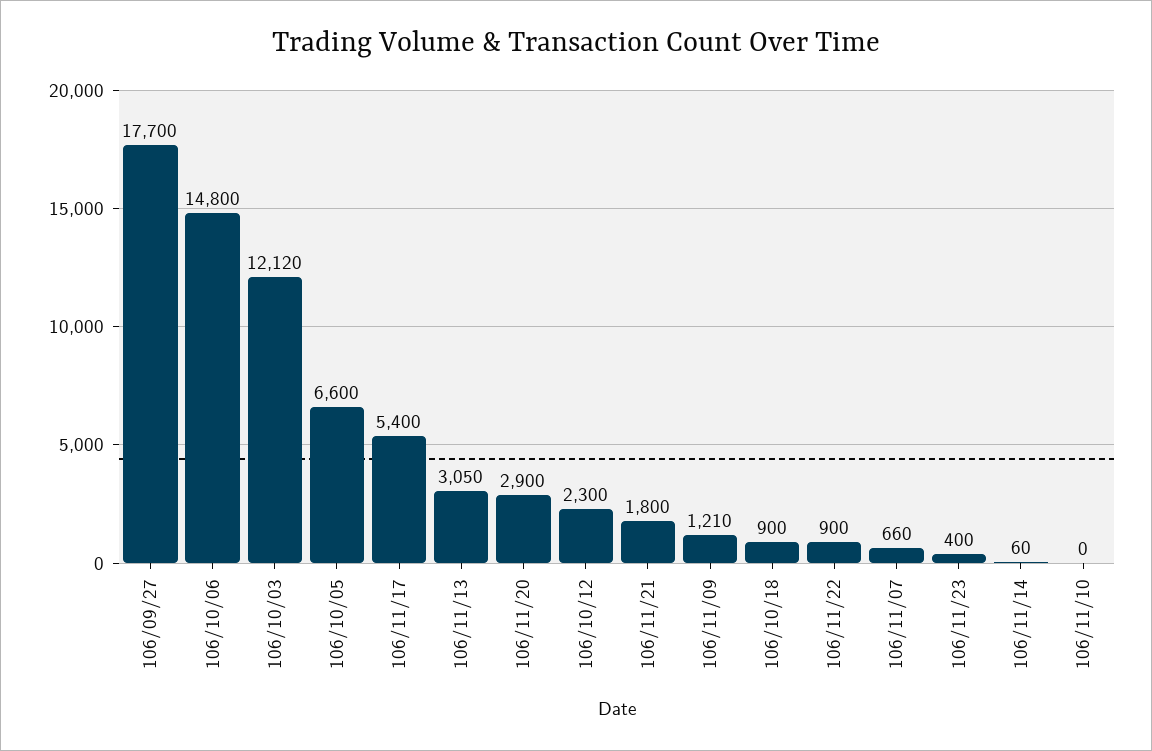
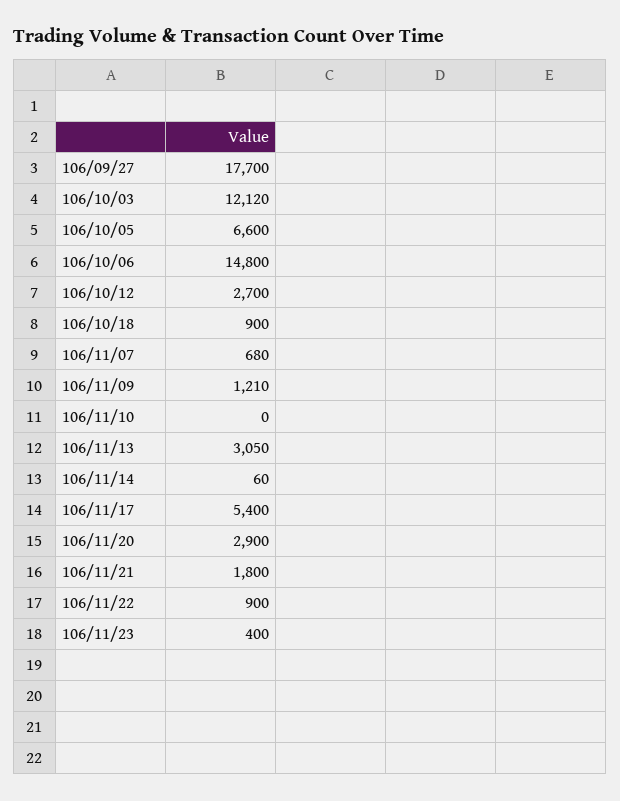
  {
    "106/09/27": 17700,
    "106/10/06": 14800,
    "106/10/03": 12120,
    "106/10/05": 6600,
    "106/11/17": 5400,
    "106/11/13": 3050,
    "106/11/20": 2900,
-   "106/10/12": 2300,
+   "106/10/12": 2700,
    "106/11/21": 1800,
    "106/11/09": 1210,
    "106/10/18": 900,
    "106/11/22": 900,
-   "106/11/07": 660,
+   "106/11/07": 680,
    "106/11/23": 400,
    "106/11/14": 60,
    "106/11/10": 0
  }

